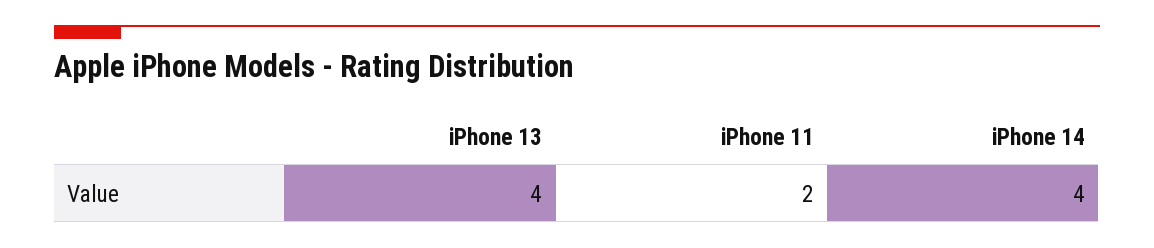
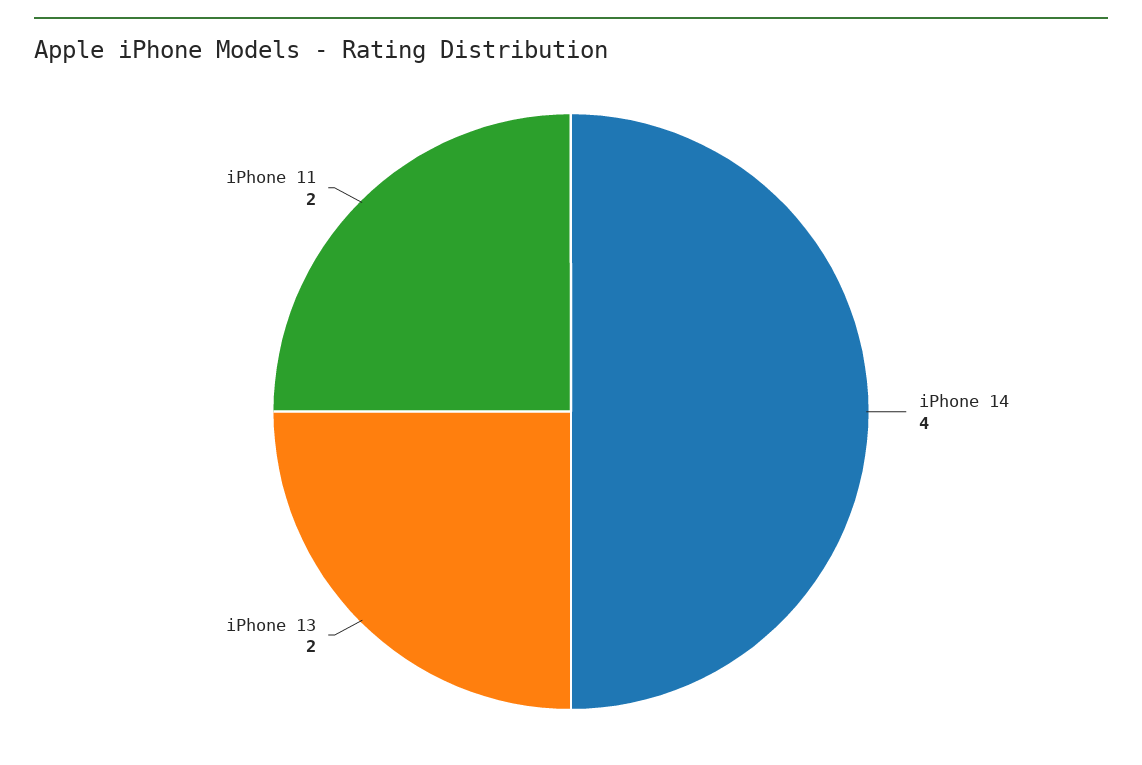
  {
-   "iPhone 13": 4,
+   "iPhone 13": 2,
    "iPhone 11": 2,
    "iPhone 14": 4
  }

